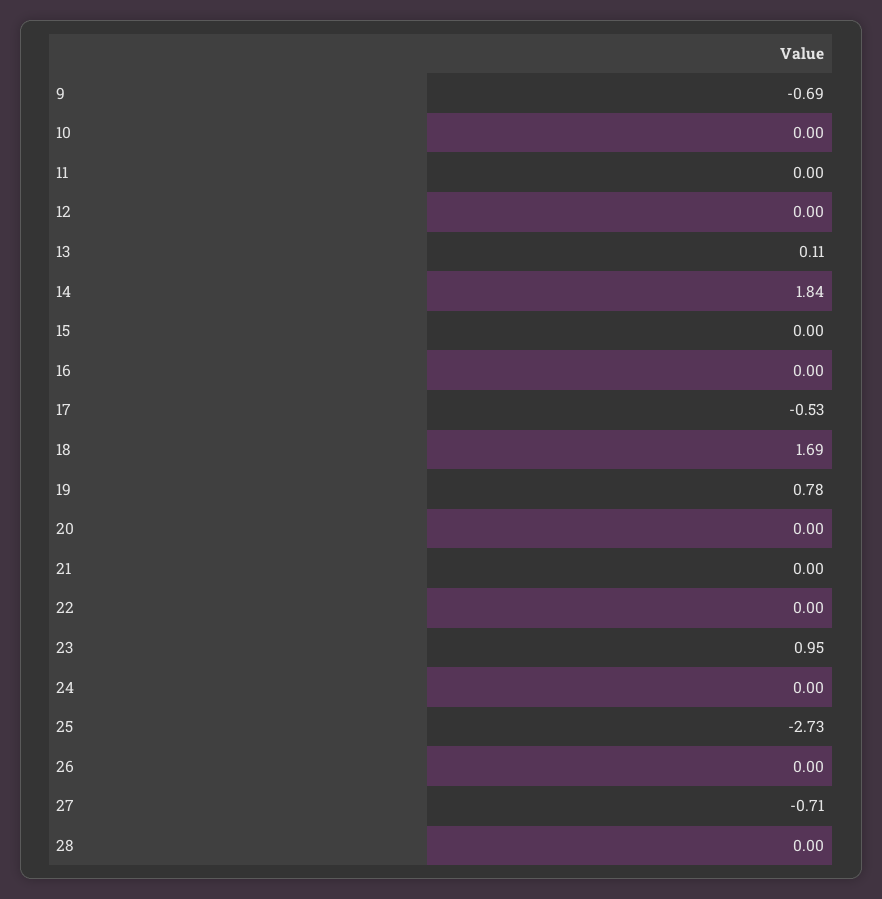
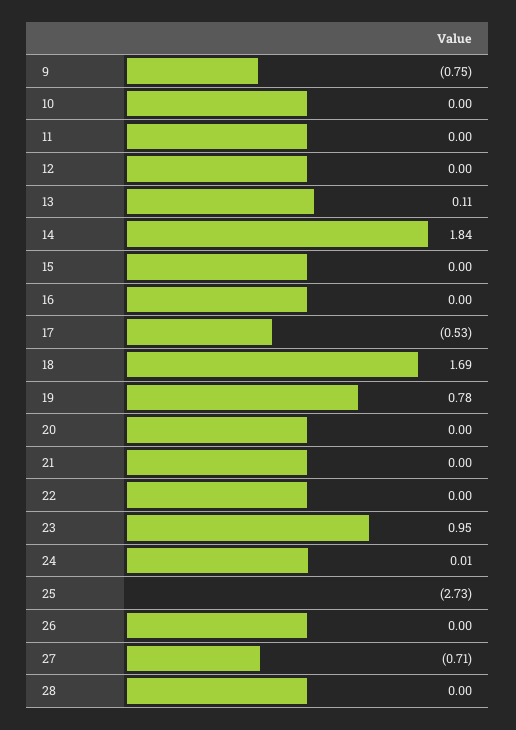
  {
-   "9": -0.69,
+   "9": -0.75,
    "10": 0,
    "11": 0,
    "12": 0,
    "13": 0.11,
    "14": 1.84,
    "15": 0,
    "16": 0,
    "17": -0.53,
    "18": 1.69,
    "19": 0.78,
    "20": 0,
    "21": 0,
    "22": 0,
    "23": 0.95,
-   "24": 0,
+   "24": 0.01,
    "25": -2.73,
    "26": 0,
    "27": -0.71,
    "28": 0
  }

